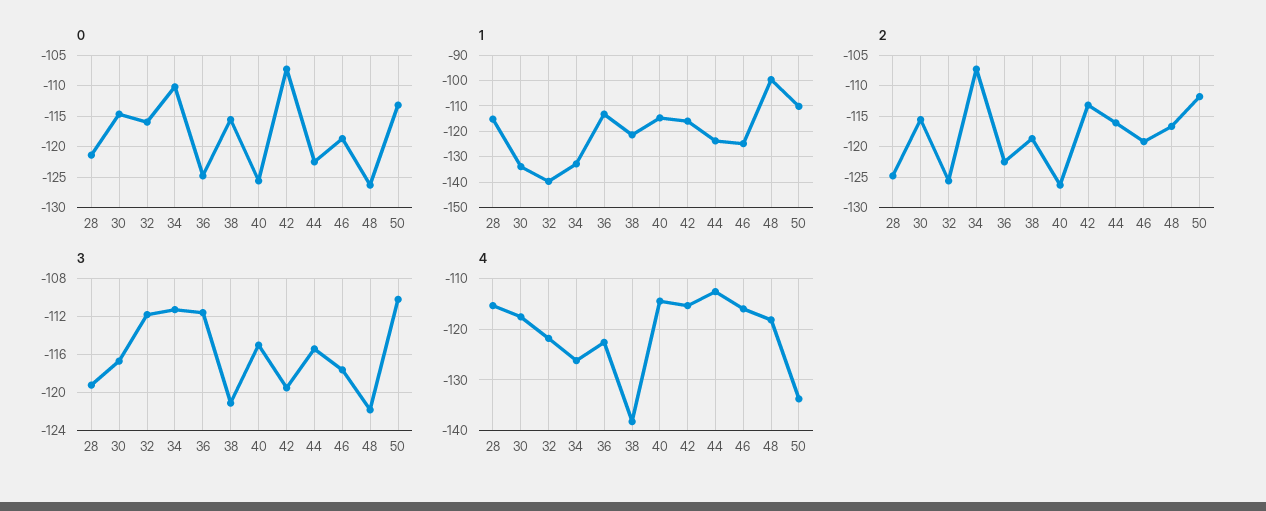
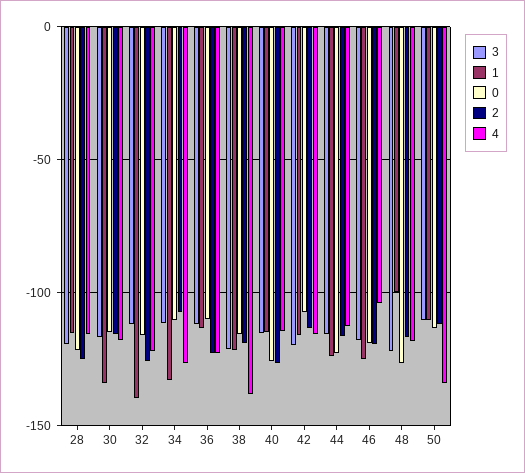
  {
    "0": {
      "28": -121,
      "30": -115,
      "32": -116,
      "34": -110,
-     "36": -125,
+     "36": -110,
      "38": -116,
      "40": -126,
      "42": -107,
      "44": -123,
      "46": -119,
      "48": -126,
      "50": -113
    },
    "1": {
      "28": -115,
      "30": -135,
      "32": -140,
      "34": -132.5,
      "36": -112.5,
      "38": -122.5,
      "40": -115,
      "42": -115,
      "44": -125,
      "46": -125,
      "48": -100,
      "50": -110
    },
    "2": {
      "28": -125,
      "30": -116,
      "32": -126,
      "34": -107,
      "36": -123,
      "38": -119,
      "40": -126,
      "42": -113,
      "44": -116,
      "46": -119,
      "48": -117,
      "50": -112
    },
    "3": {
      "28": -119,
      "30": -117,
      "32": -112,
      "34": -111,
      "36": -112,
      "38": -121,
      "40": -115,
      "42": -120,
      "44": -115,
      "46": -118,
      "48": -122,
      "50": -110
    },
    "4": {
      "28": -116,
      "30": -118,
      "32": -122,
      "34": -126,
      "36": -122,
      "38": -138,
      "40": -114,
      "42": -116,
      "44": -112,
-     "46": -116,
+     "46": -105,
      "48": -118,
      "50": -134
    }
  }

